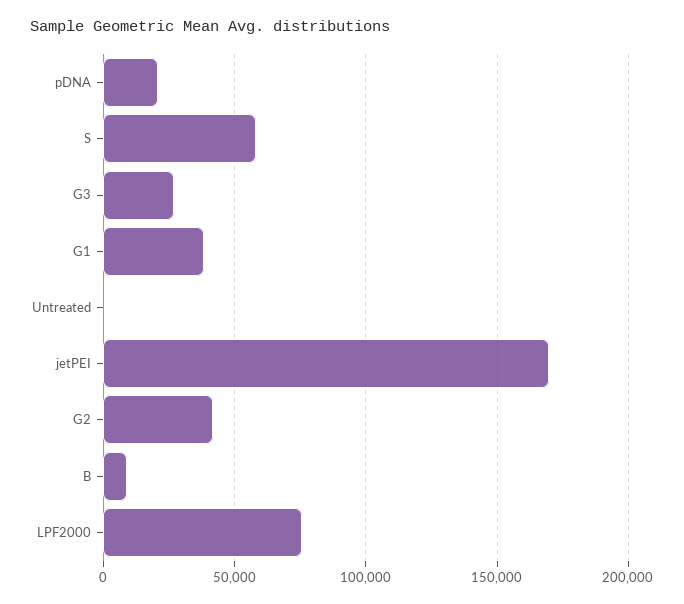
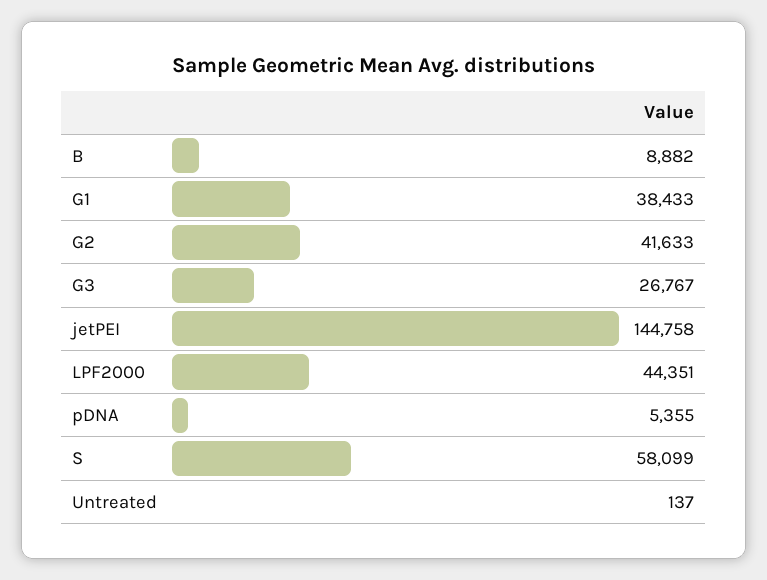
  {
-   "pDNA": 20000,
+   "pDNA": 5355,
    "S": 58099,
    "G3": 26767,
    "G1": 38433,
    "Untreated": 137,
-   "jetPEI": 170000,
+   "jetPEI": 144758,
    "G2": 41633,
    "B": 8882,
-   "LPF2000": 75000
+   "LPF2000": 44351
  }

